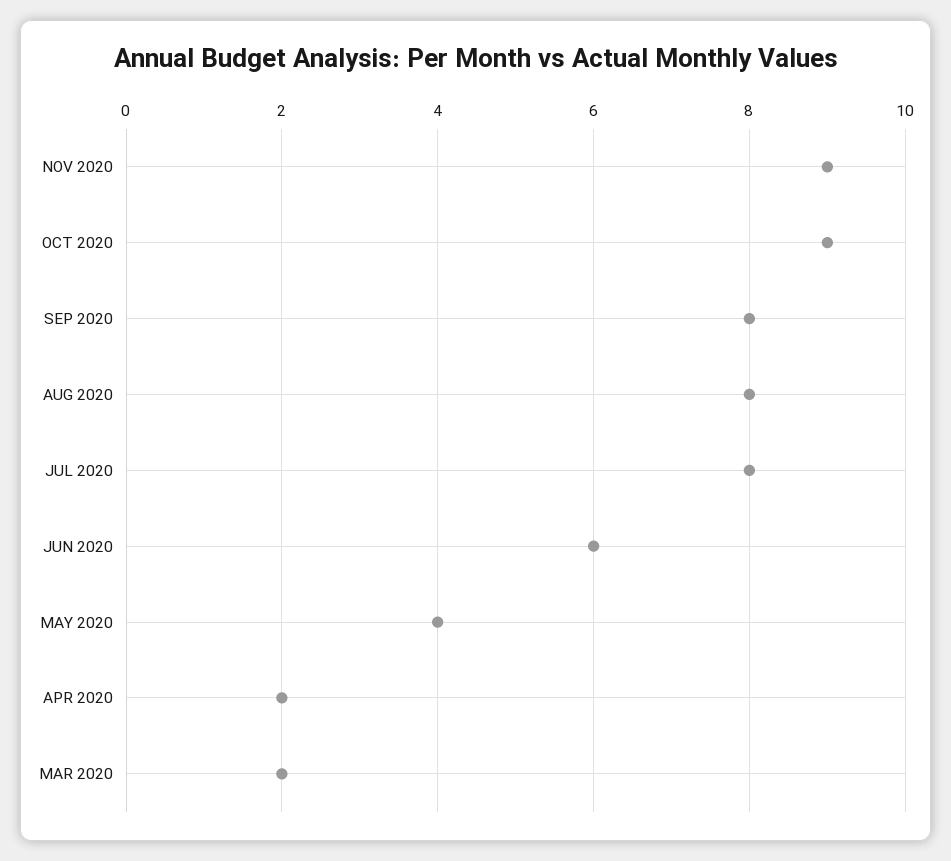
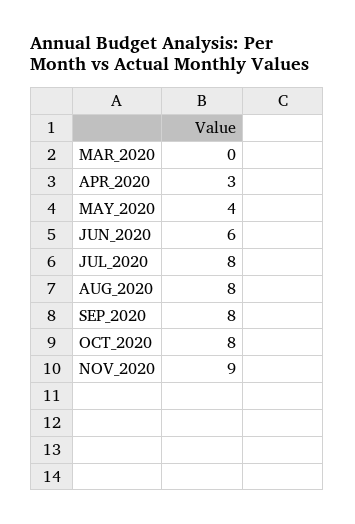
  {
    "NOV 2020": 9,
-   "OCT 2020": 9,
+   "OCT 2020": 8,
    "SEP 2020": 8,
    "AUG 2020": 8,
    "JUL 2020": 8,
    "JUN 2020": 6,
    "MAY 2020": 4,
-   "APR 2020": 2,
+   "APR 2020": 3,
-   "MAR 2020": 2
+   "MAR 2020": 0
  }

